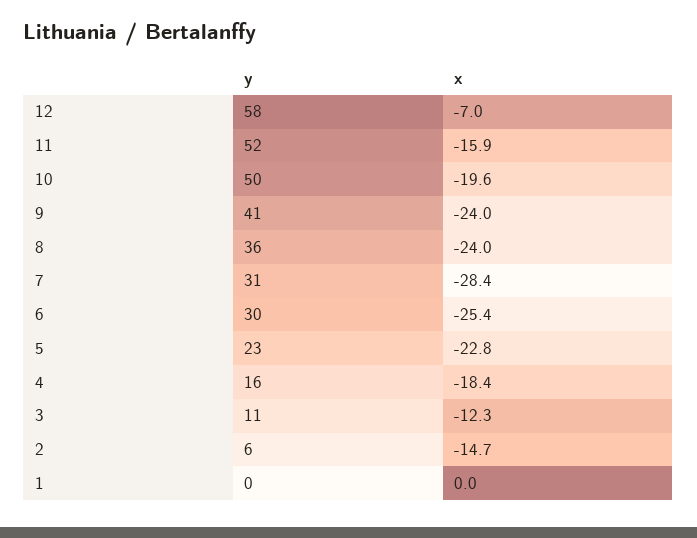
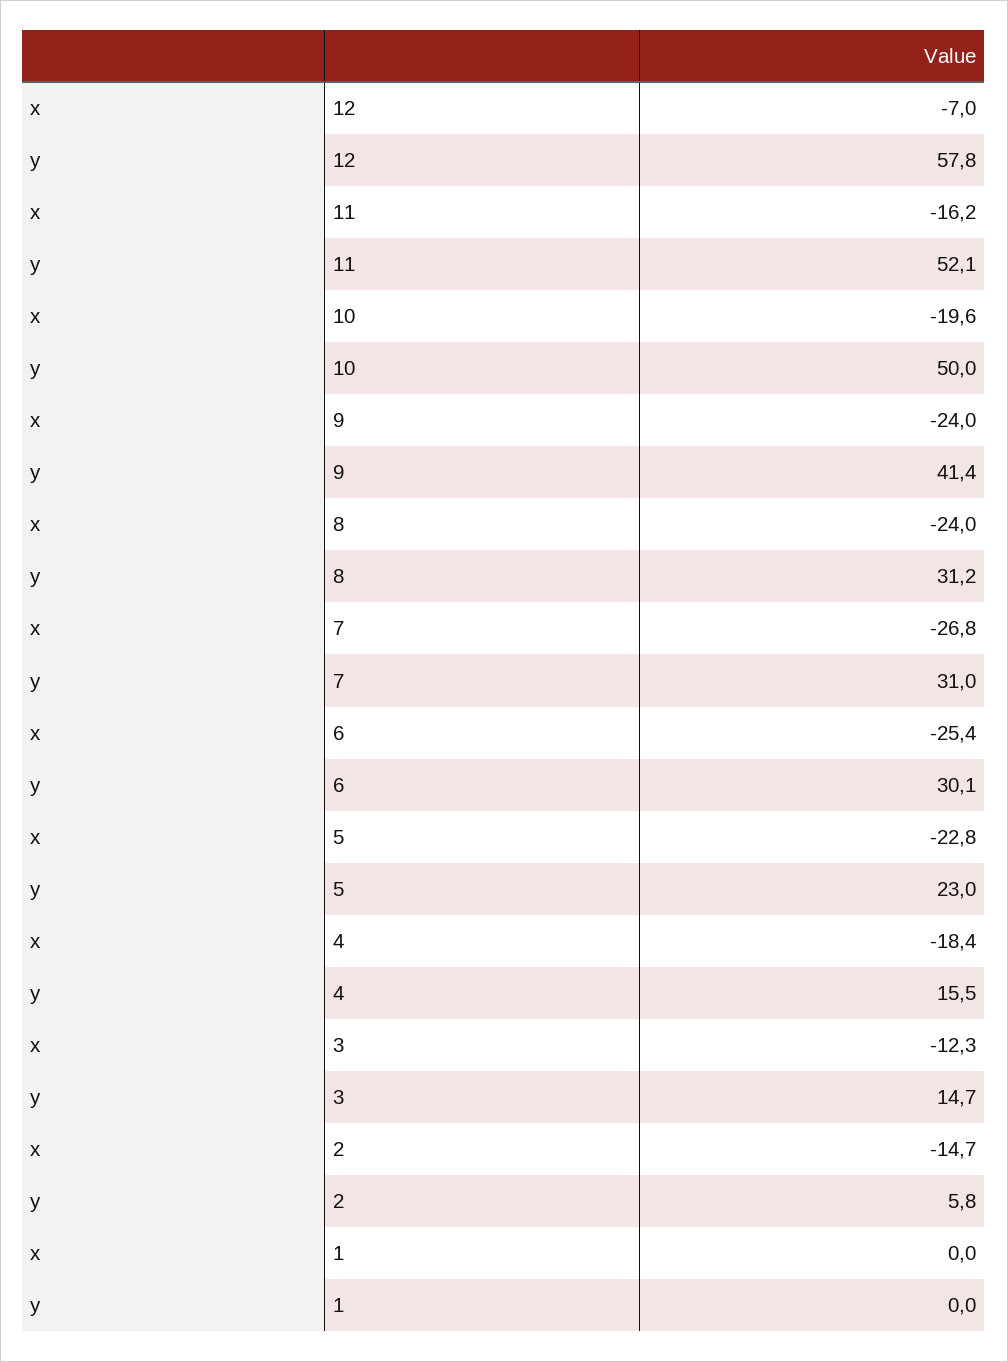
  {
    "y": {
      "12": 57.8,
      "11": 52.1,
      "10": 50,
      "9": 41.4,
-     "8": 36,
+     "8": 31.2,
      "7": 31,
      "6": 30.1,
      "5": 23,
      "4": 15.5,
-     "3": 11,
+     "3": 14.7,
      "2": 5.8,
      "1": 0
    },
    "x": {
      "12": -7,
-     "11": -15.9,
+     "11": -16.2,
      "10": -19.6,
      "9": -24,
      "8": -24,
-     "7": -28.4,
+     "7": -26.8,
      "6": -25.4,
      "5": -22.8,
      "4": -18.4,
      "3": -12.3,
      "2": -14.7,
      "1": 0
    }
  }

